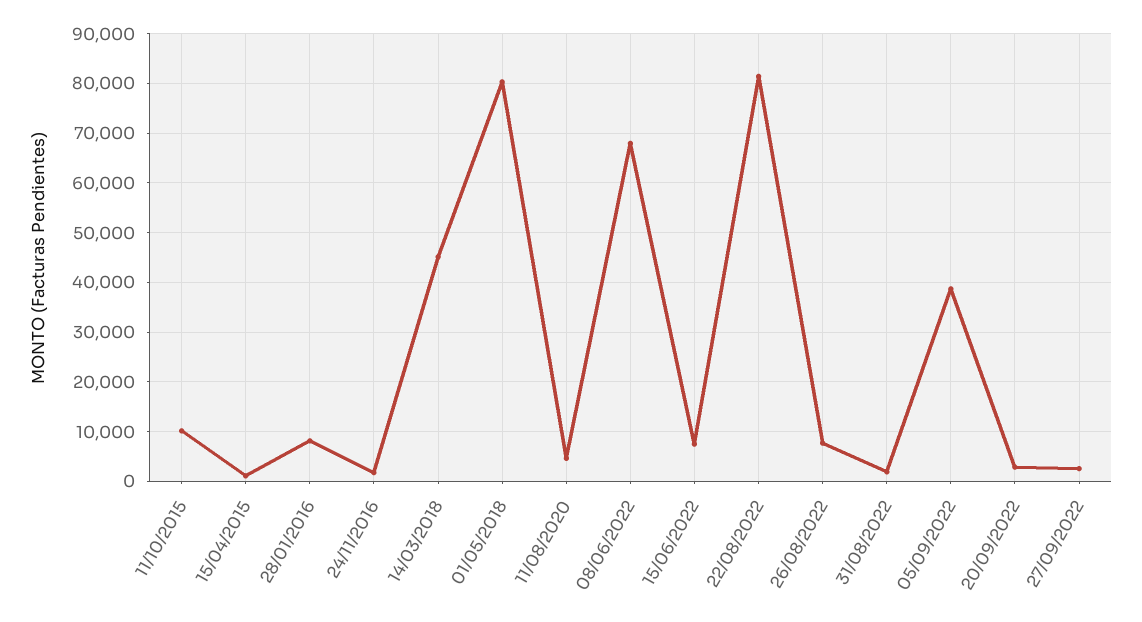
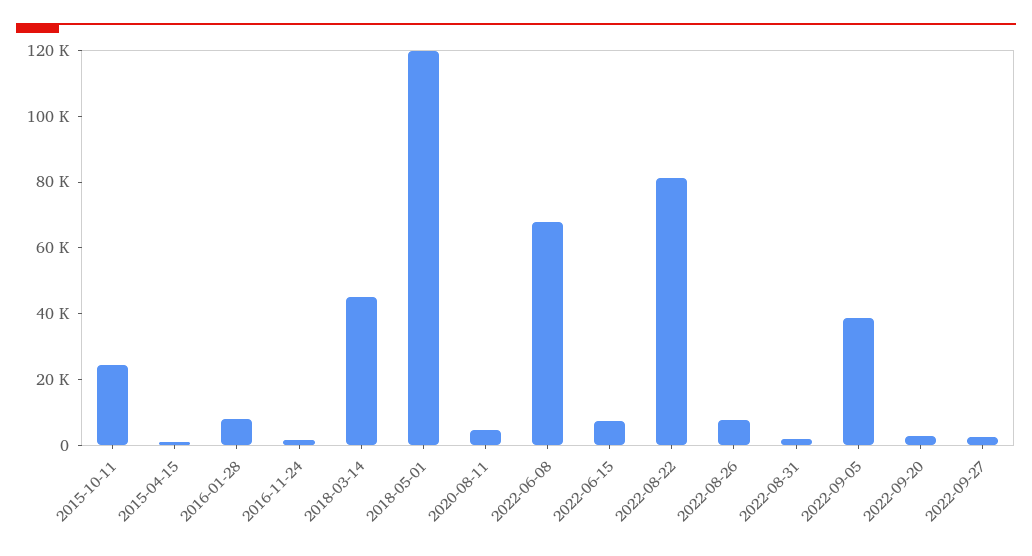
  {
-   "11/10/2015": 10000,
+   "11/10/2015": 25000,
    "15/04/2015": 2000,
    "28/01/2016": 8000,
    "24/11/2016": 2000,
    "14/03/2018": 46000,
-   "01/05/2018": 80000,
+   "01/05/2018": 120000,
    "11/08/2020": 4000,
    "08/06/2022": 68000,
    "15/06/2022": 8000,
    "22/08/2022": 82000,
    "26/08/2022": 8000,
    "31/08/2022": 2000,
    "05/09/2022": 38000,
    "20/09/2022": 2000,
    "27/09/2022": 2000
  }

